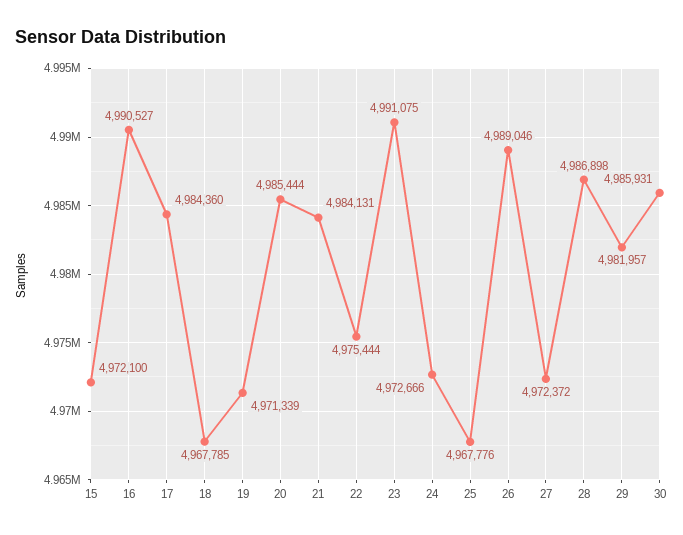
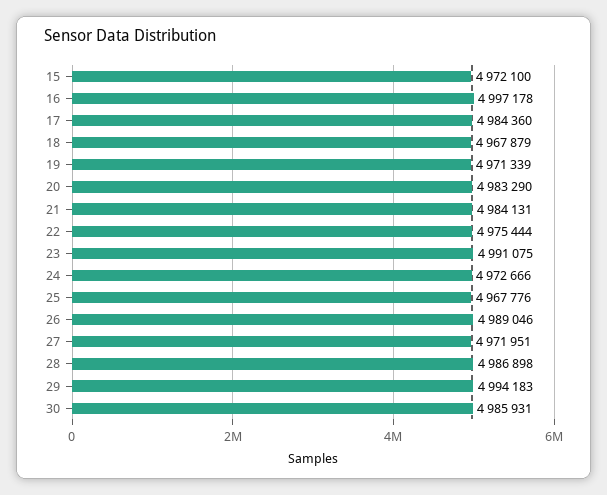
  {
    "15": 4972100,
-   "16": 4990527,
+   "16": 4997178,
    "17": 4984360,
-   "18": 4967785,
+   "18": 4967879,
    "19": 4971339,
-   "20": 4985444,
+   "20": 4983290,
    "21": 4984131,
    "22": 4975444,
    "23": 4991075,
    "24": 4972666,
    "25": 4967776,
    "26": 4989046,
-   "27": 4972372,
+   "27": 4971951,
    "28": 4986898,
-   "29": 4981957,
+   "29": 4994183,
    "30": 4985931
  }

